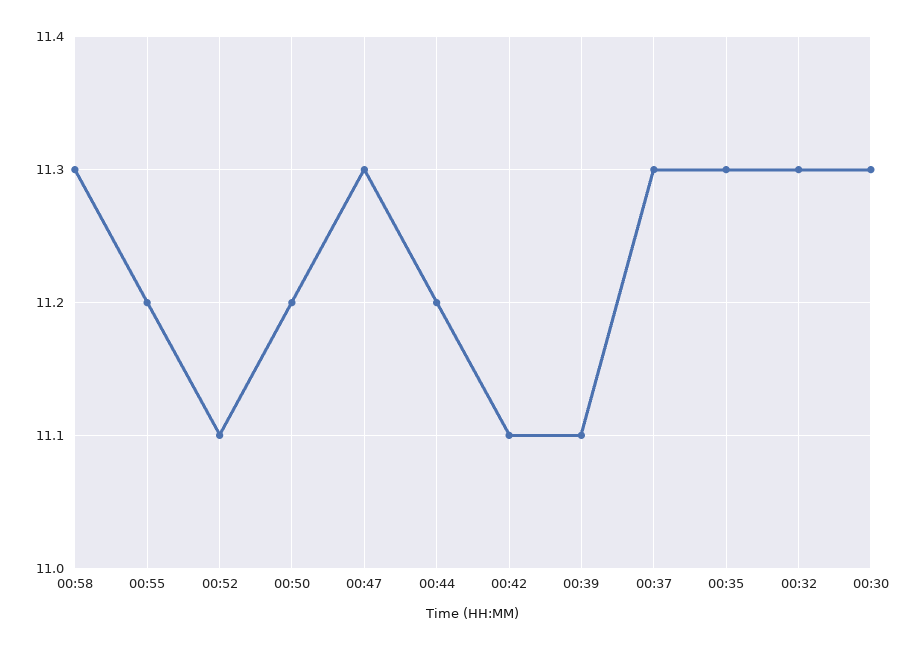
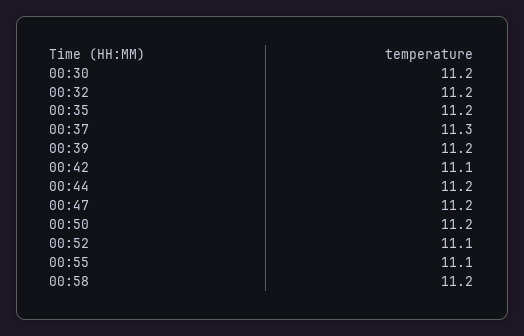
  {
-   "00:58": 11.3,
+   "00:58": 11.2,
-   "00:55": 11.2,
+   "00:55": 11.1,
    "00:52": 11.1,
    "00:50": 11.2,
-   "00:47": 11.3,
+   "00:47": 11.2,
    "00:44": 11.2,
    "00:42": 11.1,
-   "00:39": 11.1,
+   "00:39": 11.2,
    "00:37": 11.3,
-   "00:35": 11.3,
+   "00:35": 11.2,
-   "00:32": 11.3,
+   "00:32": 11.2,
-   "00:30": 11.3
+   "00:30": 11.2
  }

